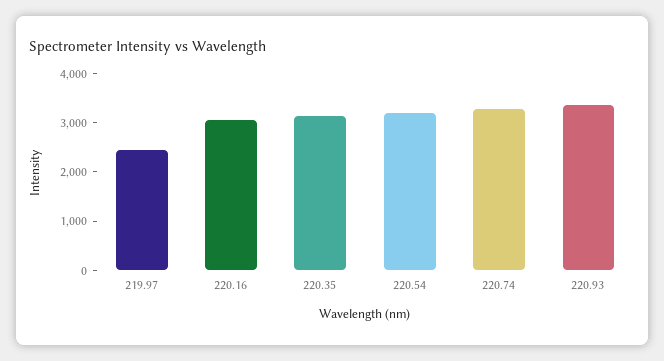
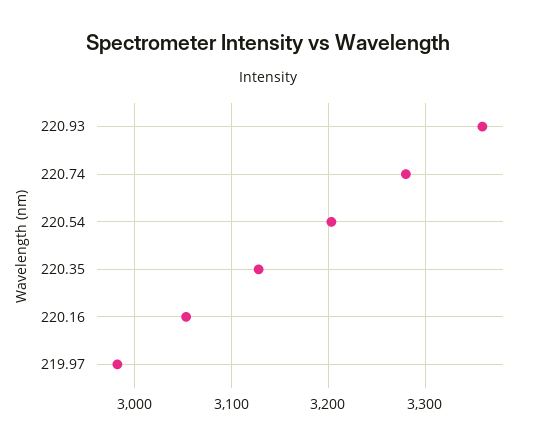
  {
-   "219.97": 2400,
+   "219.97": 2980,
    "220.16": 3050,
    "220.35": 3130,
    "220.54": 3200,
    "220.74": 3280,
    "220.93": 3360
  }

